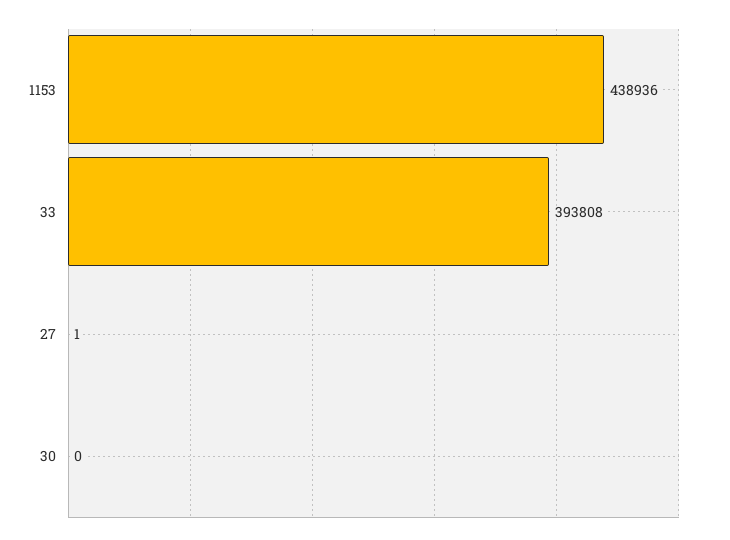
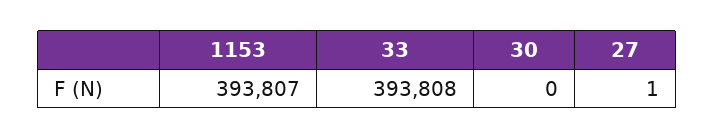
  {
-   "1153": 438936,
+   "1153": 393807,
    "33": 393808,
    "27": 1,
    "30": 0
  }

